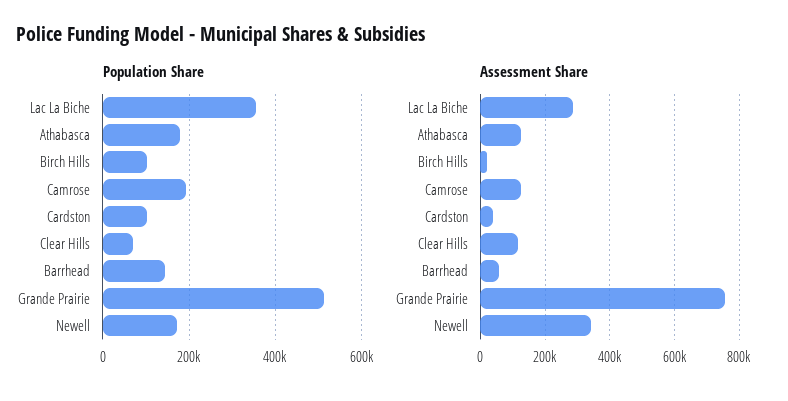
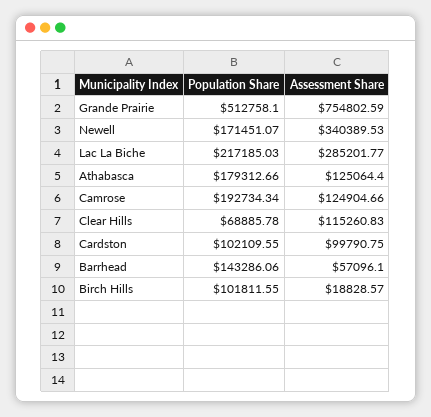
  {
    "Population Share": {
-     "Lac La Biche": 360000,
+     "Lac La Biche": 217185.03,
      "Athabasca": 179312.66,
      "Birch Hills": 101811.55,
      "Camrose": 192734.34,
      "Cardston": 102109.55,
      "Clear Hills": 68885.78,
      "Barrhead": 143286.06,
      "Grande Prairie": 512758.1,
      "Newell": 171451.07
    },
    "Assessment Share": {
      "Lac La Biche": 285201.77,
      "Athabasca": 125064.4,
      "Birch Hills": 18828.57,
      "Camrose": 124904.66,
-     "Cardston": 40000,
+     "Cardston": 99790.75,
      "Clear Hills": 115260.83,
      "Barrhead": 57096.1,
      "Grande Prairie": 754802.59,
      "Newell": 340389.53
    }
  }

